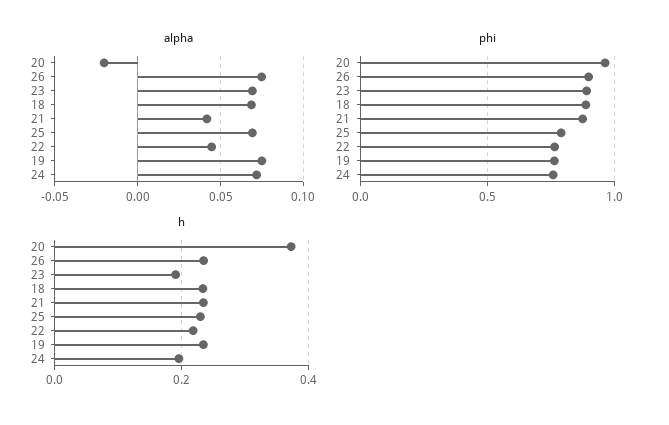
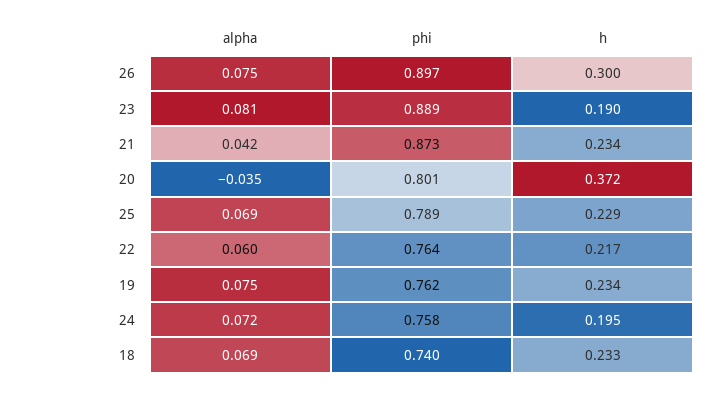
  {
    "alpha": {
-     "20": -0.02,
+     "20": -0.035,
      "26": 0.075,
-     "23": 0.07,
+     "23": 0.081,
      "18": 0.069,
      "21": 0.042,
      "25": 0.069,
-     "22": 0.045,
+     "22": 0.06,
      "19": 0.075,
      "24": 0.072
    },
    "phi": {
-     "20": 0.95,
+     "20": 0.801,
      "26": 0.897,
      "23": 0.889,
-     "18": 0.9,
+     "18": 0.74,
      "21": 0.873,
      "25": 0.789,
      "22": 0.764,
      "19": 0.762,
      "24": 0.758
    },
    "h": {
      "20": 0.372,
-     "26": 0.24,
+     "26": 0.3,
      "23": 0.19,
      "18": 0.233,
      "21": 0.234,
      "25": 0.229,
      "22": 0.217,
      "19": 0.234,
      "24": 0.195
    }
  }

